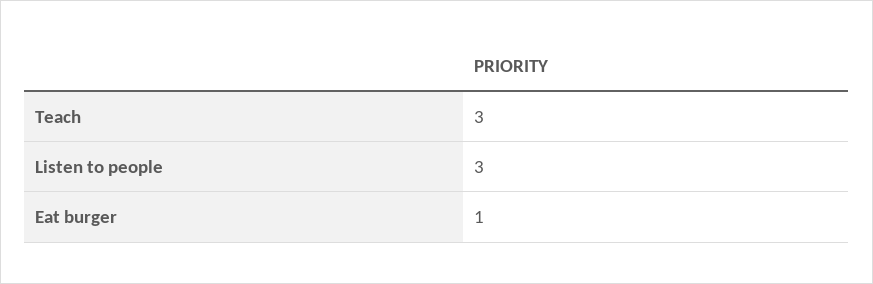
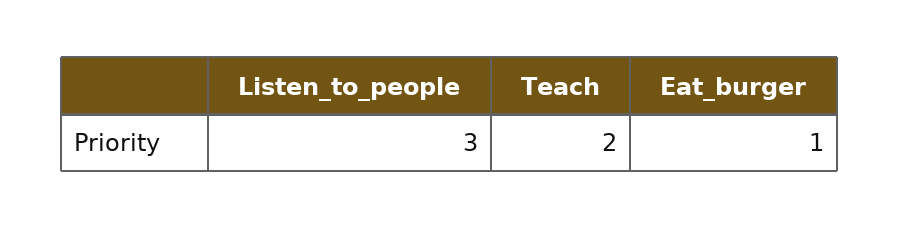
  {
-   "Teach": 3,
+   "Teach": 2,
    "Listen to people": 3,
    "Eat burger": 1
  }

